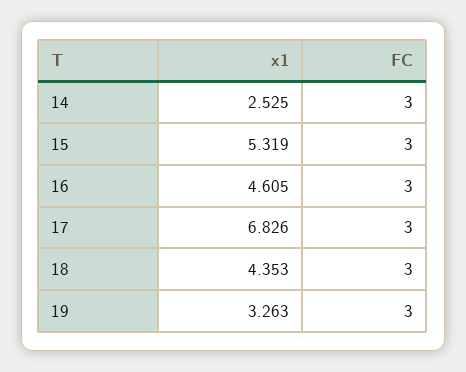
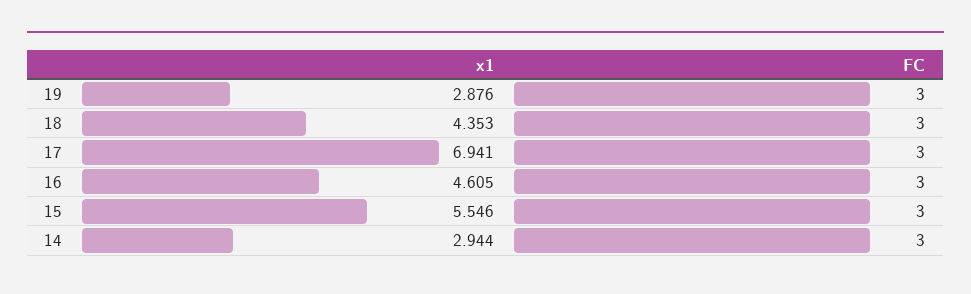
  {
    "x1": {
-     "14": 2.525,
+     "14": 2.944,
-     "15": 5.319,
+     "15": 5.546,
      "16": 4.605,
-     "17": 6.826,
+     "17": 6.941,
      "18": 4.353,
-     "19": 3.263
+     "19": 2.876
    },
    "FC": {
      "14": 3,
      "15": 3,
      "16": 3,
      "17": 3,
      "18": 3,
      "19": 3
    }
  }

